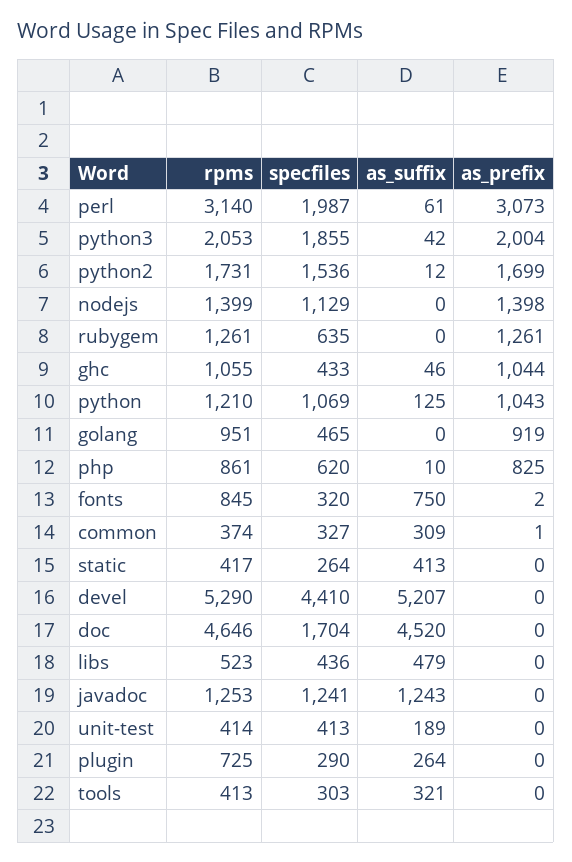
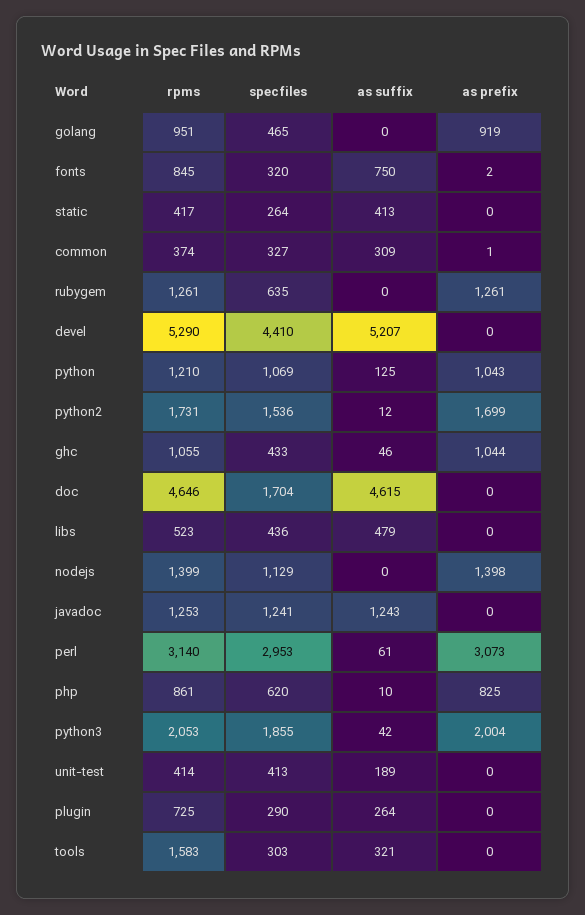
  {
    "rpms": {
      "perl": 3140,
      "python3": 2053,
      "python2": 1731,
      "nodejs": 1399,
      "rubygem": 1261,
      "ghc": 1055,
      "python": 1210,
      "golang": 951,
      "php": 861,
      "fonts": 845,
      "common": 374,
      "static": 417,
      "devel": 5290,
      "doc": 4646,
      "libs": 523,
      "javadoc": 1253,
      "unit-test": 414,
      "plugin": 725,
-     "tools": 413
+     "tools": 1583
    },
    "specfiles": {
-     "perl": 1987,
+     "perl": 2953,
      "python3": 1855,
      "python2": 1536,
      "nodejs": 1129,
      "rubygem": 635,
      "ghc": 433,
      "python": 1069,
      "golang": 465,
      "php": 620,
      "fonts": 320,
      "common": 327,
      "static": 264,
      "devel": 4410,
      "doc": 1704,
      "libs": 436,
      "javadoc": 1241,
      "unit-test": 413,
      "plugin": 290,
      "tools": 303
    },
    "as_suffix": {
      "perl": 61,
      "python3": 42,
      "python2": 12,
      "nodejs": 0,
      "rubygem": 0,
      "ghc": 46,
      "python": 125,
      "golang": 0,
      "php": 10,
      "fonts": 750,
      "common": 309,
      "static": 413,
      "devel": 5207,
-     "doc": 4520,
+     "doc": 4615,
      "libs": 479,
      "javadoc": 1243,
      "unit-test": 189,
      "plugin": 264,
      "tools": 321
    },
    "as_prefix": {
      "perl": 3073,
      "python3": 2004,
      "python2": 1699,
      "nodejs": 1398,
      "rubygem": 1261,
      "ghc": 1044,
      "python": 1043,
      "golang": 919,
      "php": 825,
      "fonts": 2,
      "common": 1,
      "static": 0,
      "devel": 0,
      "doc": 0,
      "libs": 0,
      "javadoc": 0,
      "unit-test": 0,
      "plugin": 0,
      "tools": 0
    }
  }

